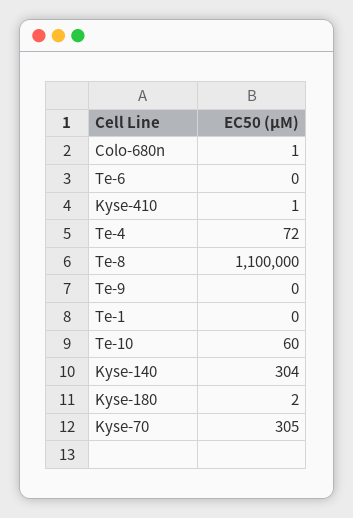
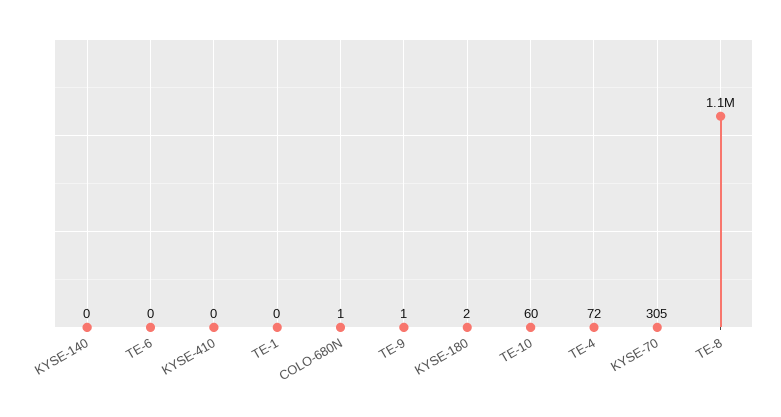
  {
    "Colo-680n": 1,
    "Te-6": 0,
-   "Kyse-410": 1,
+   "Kyse-410": 0,
    "Te-4": 72,
    "Te-8": 1100000,
-   "Te-9": 0,
+   "Te-9": 1,
    "Te-1": 0,
    "Te-10": 60,
-   "Kyse-140": 304,
+   "Kyse-140": 0,
    "Kyse-180": 2,
    "Kyse-70": 305
  }

